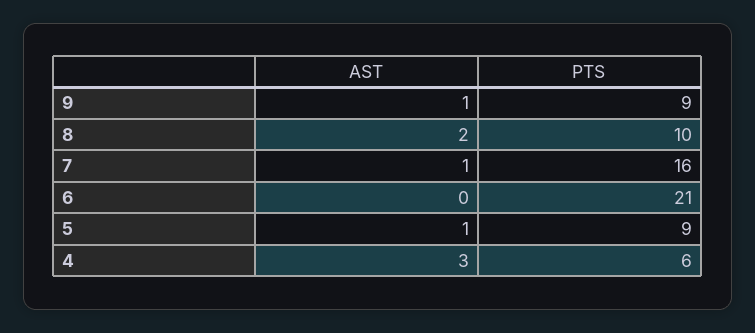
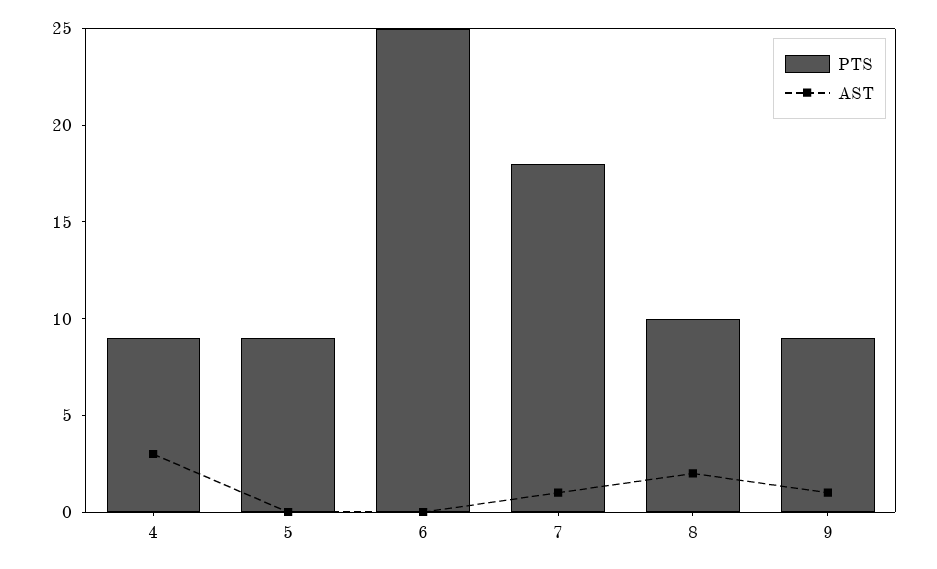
  {
    "AST": {
      "9": 1,
      "8": 2,
      "7": 1,
      "6": 0,
-     "5": 1,
+     "5": 0,
      "4": 3
    },
    "PTS": {
      "9": 9,
      "8": 10,
-     "7": 16,
+     "7": 18,
-     "6": 21,
+     "6": 25,
      "5": 9,
-     "4": 6
+     "4": 9
    }
  }

